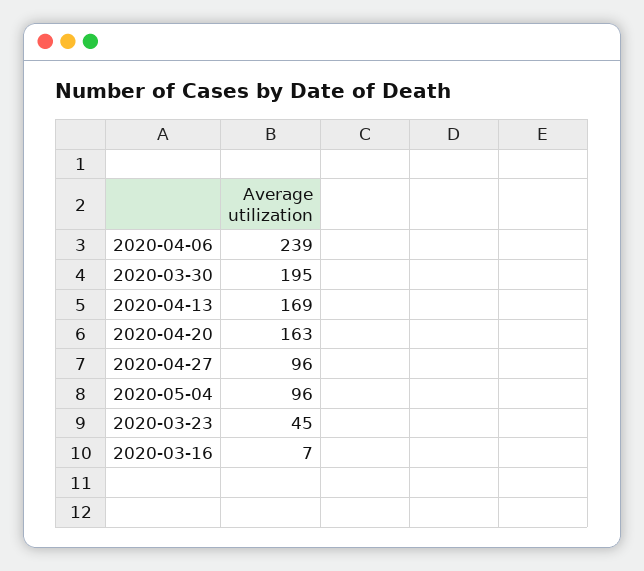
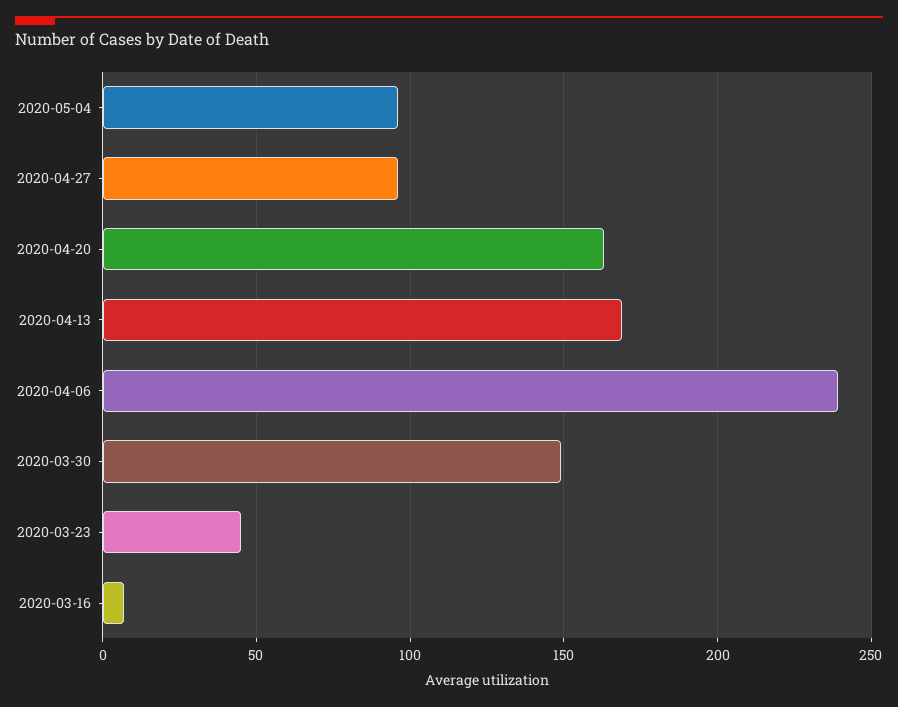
  {
    "2020-04-06": 239,
-   "2020-03-30": 195,
+   "2020-03-30": 150,
    "2020-04-13": 169,
    "2020-04-20": 163,
    "2020-04-27": 96,
    "2020-05-04": 96,
    "2020-03-23": 45,
    "2020-03-16": 7
  }

